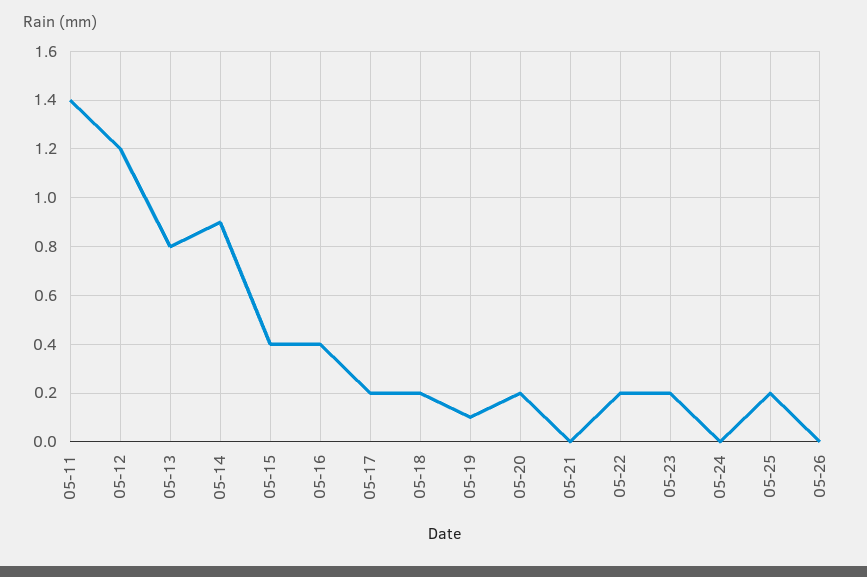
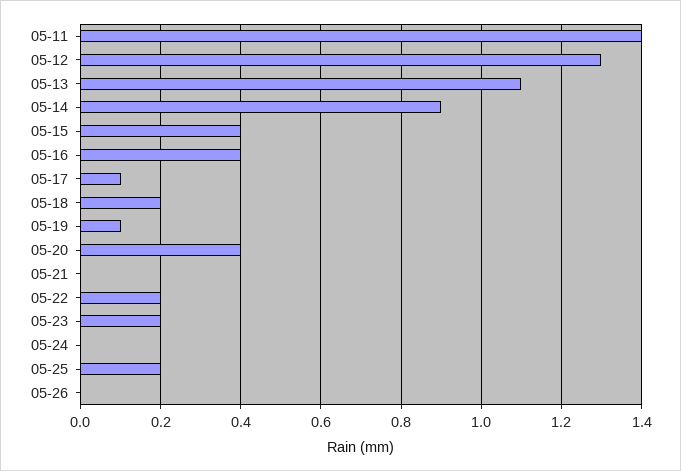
  {
    "05-11": 1.4,
-   "05-12": 1.2,
+   "05-12": 1.3,
-   "05-13": 0.8,
+   "05-13": 1.1,
    "05-14": 0.9,
    "05-15": 0.4,
    "05-16": 0.4,
-   "05-17": 0.2,
+   "05-17": 0.1,
    "05-18": 0.2,
    "05-19": 0.1,
-   "05-20": 0.2,
+   "05-20": 0.4,
    "05-21": 0,
    "05-22": 0.2,
    "05-23": 0.2,
    "05-24": 0,
    "05-25": 0.2,
    "05-26": 0
  }

